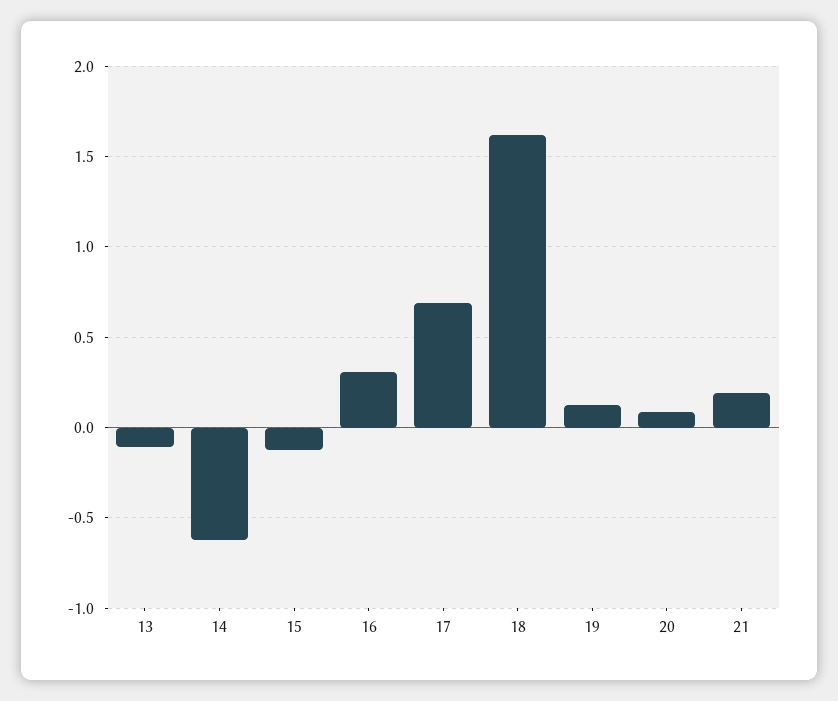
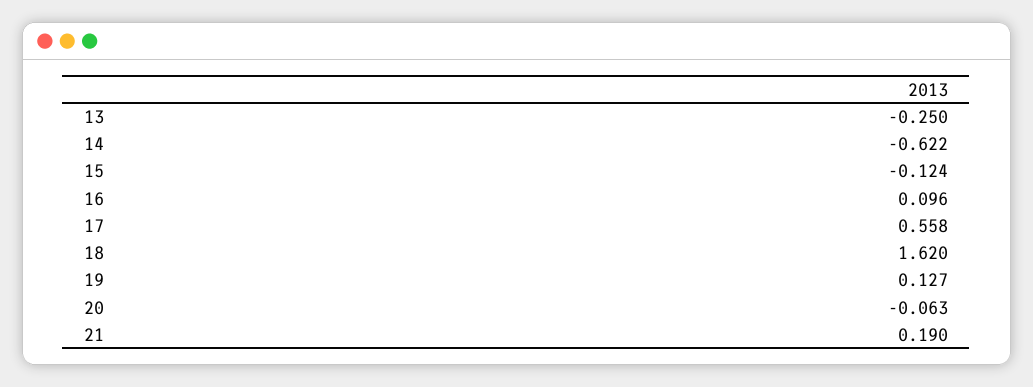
  {
-   "13": -0.1,
+   "13": -0.25,
    "14": -0.622,
    "15": -0.124,
-   "16": 0.3,
+   "16": 0.096,
-   "17": 0.7,
+   "17": 0.558,
    "18": 1.62,
    "19": 0.127,
-   "20": 0.1,
+   "20": -0.063,
    "21": 0.19
  }

